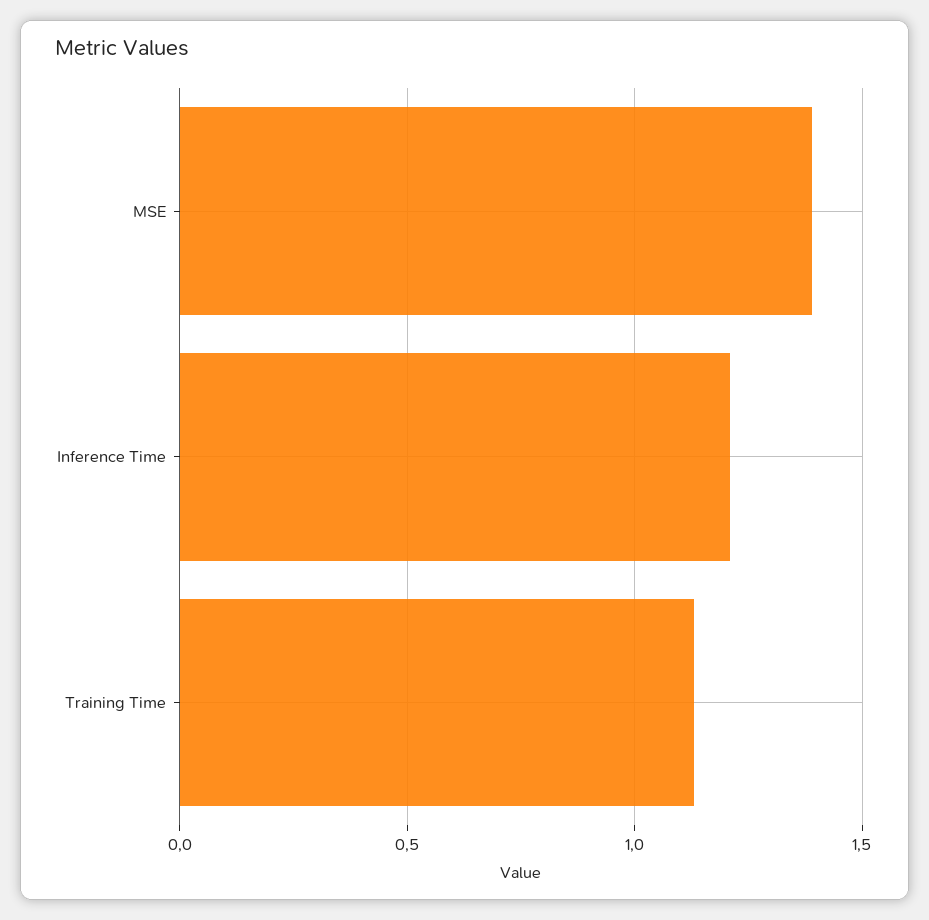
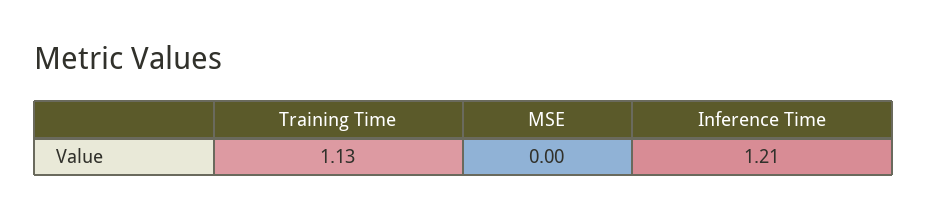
  {
-   "MSE": 1.4,
+   "MSE": 0,
    "Inference Time": 1.21,
    "Training Time": 1.13
  }

